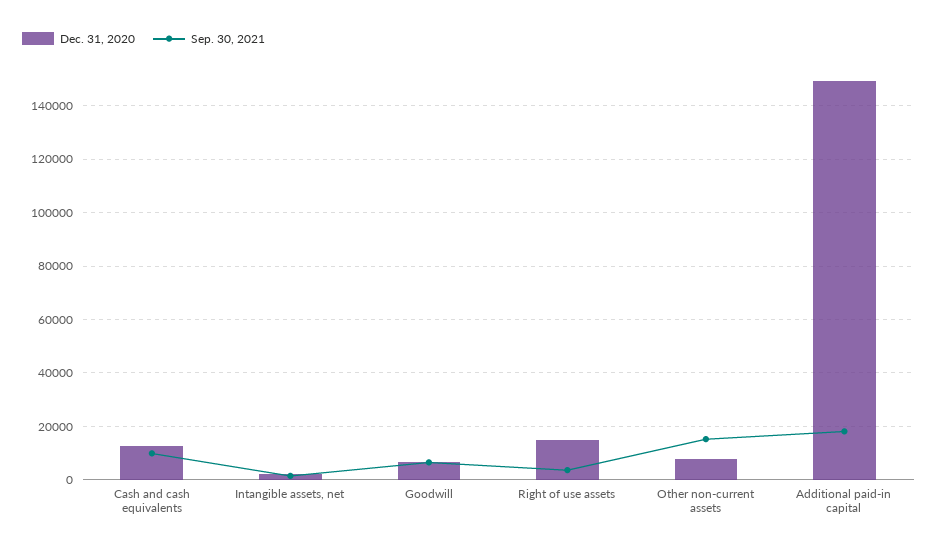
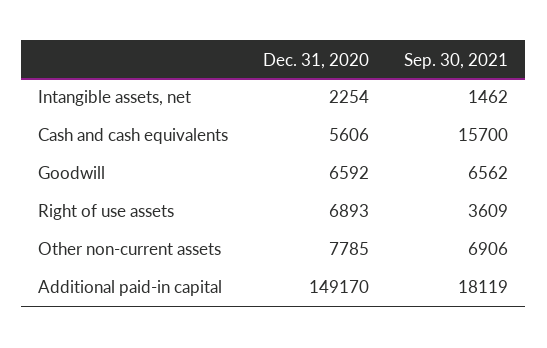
  {
    "Dec. 31, 2020": {
-     "Cash and cash equivalents": 12500,
+     "Cash and cash equivalents": 5606,
      "Intangible assets, net": 2254,
      "Goodwill": 6592,
-     "Right of use assets": 15000,
+     "Right of use assets": 6893,
      "Other non-current assets": 7785,
      "Additional paid-in capital": 149170
    },
    "Sep. 30, 2021": {
-     "Cash and cash equivalents": 10000,
+     "Cash and cash equivalents": 15700,
      "Intangible assets, net": 1462,
      "Goodwill": 6562,
      "Right of use assets": 3609,
-     "Other non-current assets": 15000,
+     "Other non-current assets": 6906,
      "Additional paid-in capital": 18119
    }
  }

